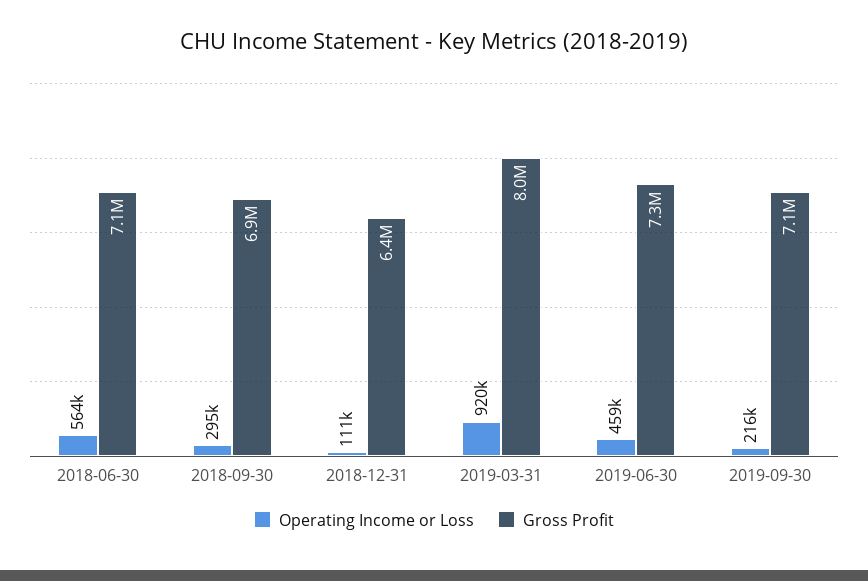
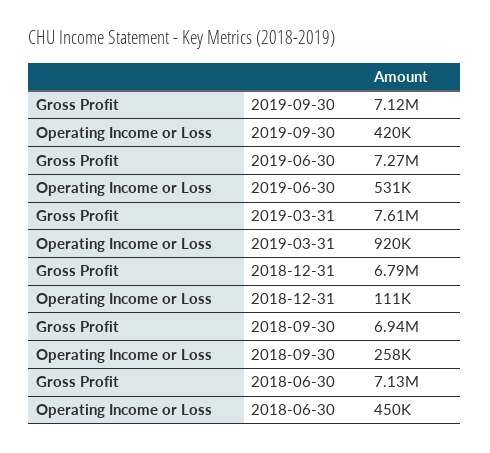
  {
    "Operating Income or Loss": {
-     "2018-06-30": 564000,
+     "2018-06-30": 450000,
-     "2018-09-30": 295000,
+     "2018-09-30": 258000,
      "2018-12-31": 111000,
      "2019-03-31": 920000,
-     "2019-06-30": 459000,
+     "2019-06-30": 531000,
-     "2019-09-30": 216000
+     "2019-09-30": 420000
    },
    "Gross Profit": {
      "2018-06-30": 7130000,
      "2018-09-30": 6940000,
-     "2018-12-31": 6400000,
+     "2018-12-31": 6790000,
-     "2019-03-31": 8000000,
+     "2019-03-31": 7610000,
      "2019-06-30": 7270000,
      "2019-09-30": 7120000
    }
  }

